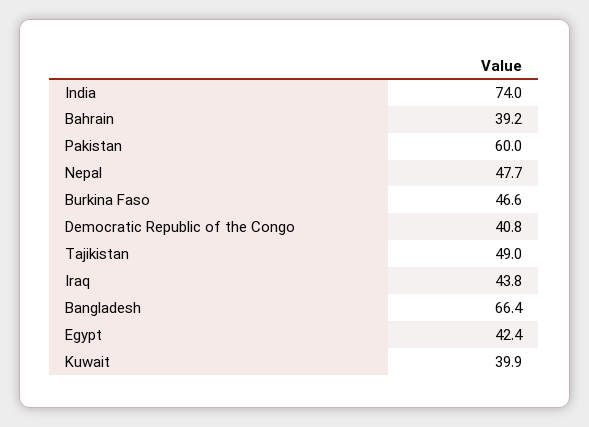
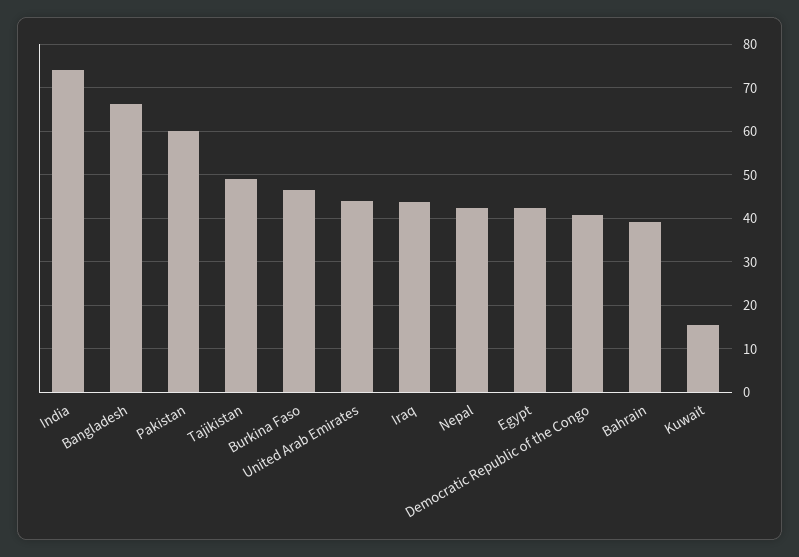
  {
    "India": 74,
    "Bahrain": 39.2,
    "Pakistan": 60,
-   "Nepal": 47.7,
+   "Nepal": 42,
    "Burkina Faso": 46.6,
    "Democratic Republic of the Congo": 40.8,
    "Tajikistan": 49,
    "Iraq": 43.8,
    "Bangladesh": 66.4,
    "Egypt": 42.4,
-   "Kuwait": 39.9
+   "Kuwait": 16,
+   "United Arab Emirates": 44
  }

